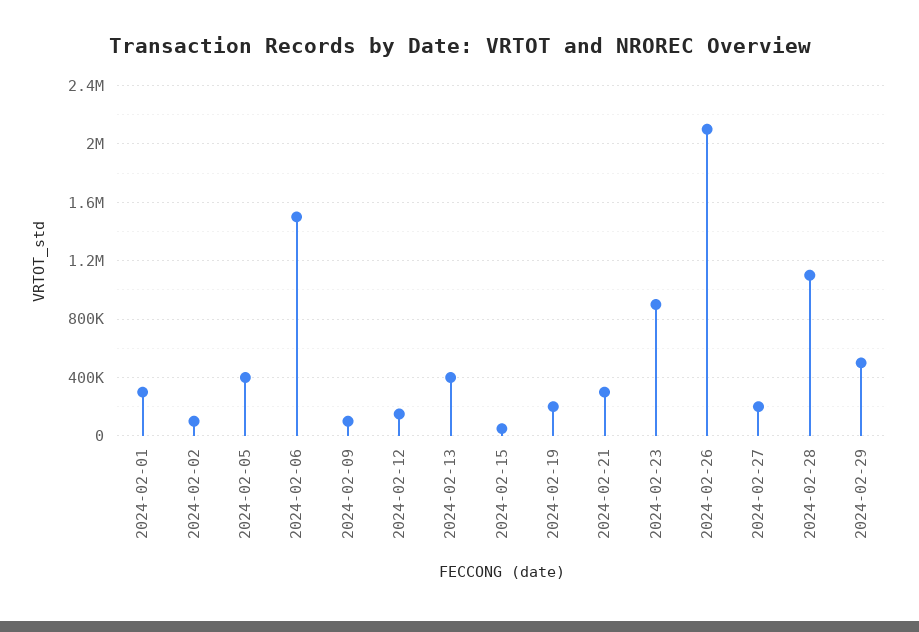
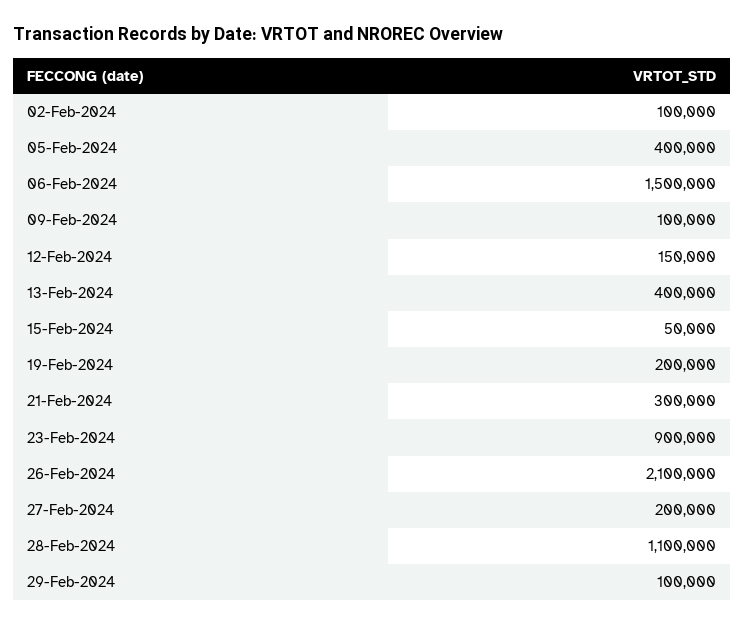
  {
-   "2024-02-01": 300000,
    "2024-02-02": 100000,
    "2024-02-05": 400000,
    "2024-02-06": 1500000,
    "2024-02-09": 100000,
    "2024-02-12": 150000,
    "2024-02-13": 400000,
    "2024-02-15": 50000,
    "2024-02-19": 200000,
    "2024-02-21": 300000,
    "2024-02-23": 900000,
    "2024-02-26": 2100000,
    "2024-02-27": 200000,
    "2024-02-28": 1100000,
-   "2024-02-29": 500000
+   "2024-02-29": 100000
  }

